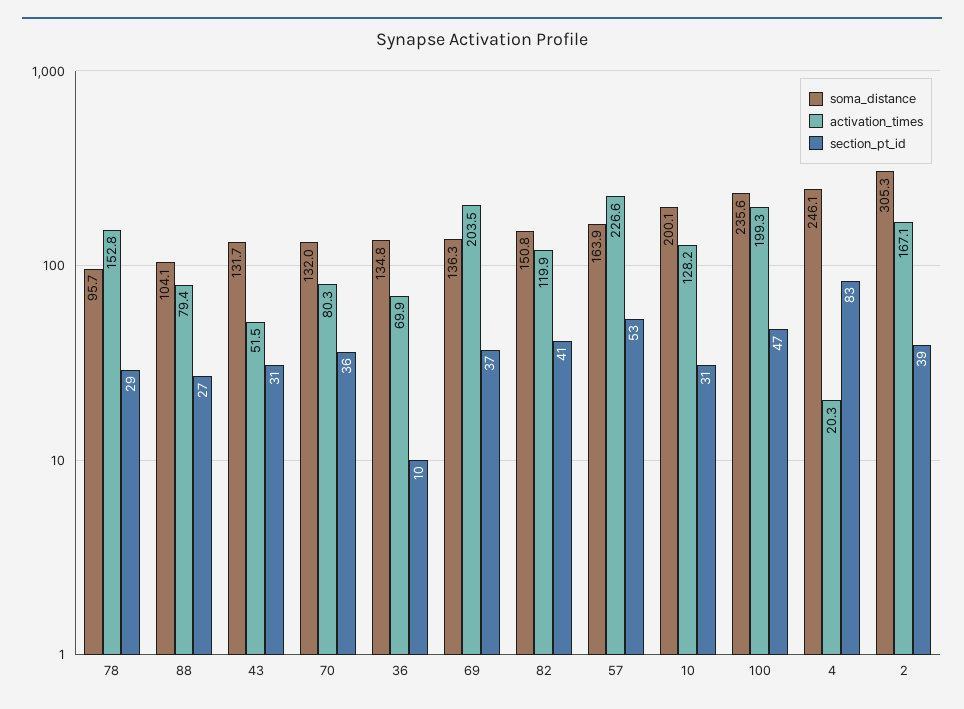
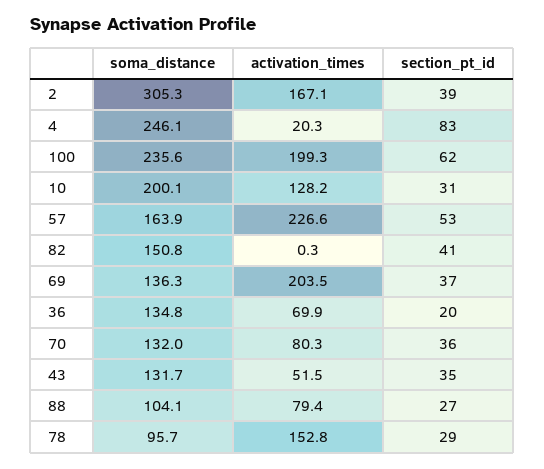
  {
    "soma_distance": {
      "78": 95.7,
      "88": 104.1,
      "43": 131.7,
      "70": 132,
      "36": 134.8,
      "69": 136.3,
      "82": 150.8,
      "57": 163.9,
      "10": 200.1,
      "100": 235.6,
      "4": 246.1,
      "2": 305.3
    },
    "activation_times": {
      "78": 152.8,
      "88": 79.4,
      "43": 51.5,
      "70": 80.3,
      "36": 69.9,
      "69": 203.5,
-     "82": 119.9,
+     "82": 0.3,
      "57": 226.6,
      "10": 128.2,
      "100": 199.3,
      "4": 20.3,
      "2": 167.1
    },
    "section_pt_id": {
      "78": 29,
      "88": 27,
-     "43": 31,
+     "43": 35,
      "70": 36,
-     "36": 10,
+     "36": 20,
      "69": 37,
      "82": 41,
      "57": 53,
      "10": 31,
-     "100": 47,
+     "100": 62,
      "4": 83,
      "2": 39
    }
  }

